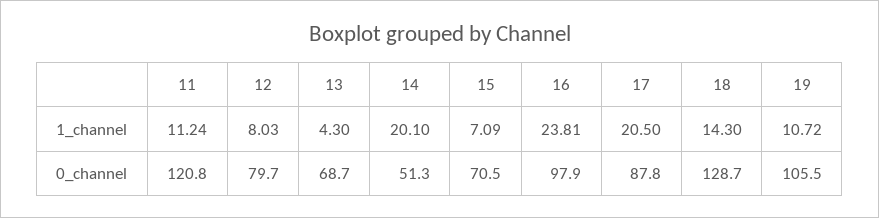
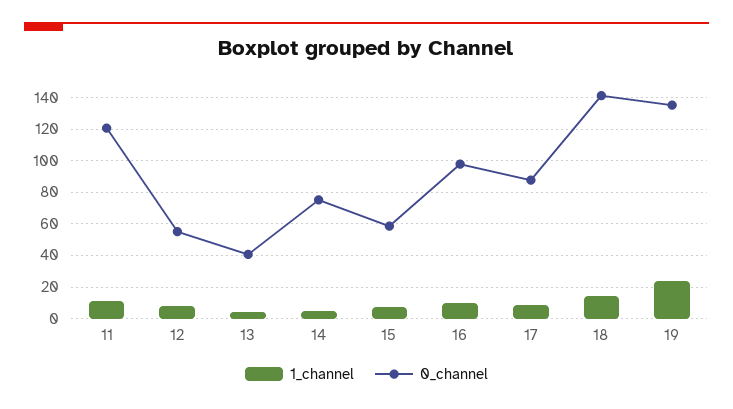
  {
    "1_channel": {
      "11": 11.24,
      "12": 8.03,
      "13": 4.3,
-     "14": 20.1,
+     "14": 5,
      "15": 7.09,
-     "16": 23.81,
+     "16": 10,
-     "17": 20.5,
+     "17": 10,
      "18": 14.3,
-     "19": 10.72
+     "19": 25
    },
    "0_channel": {
      "11": 120.8,
-     "12": 79.7,
+     "12": 55,
-     "13": 68.7,
+     "13": 40,
-     "14": 51.3,
+     "14": 75,
-     "15": 70.5,
+     "15": 60,
      "16": 97.9,
      "17": 87.8,
-     "18": 128.7,
+     "18": 140,
-     "19": 105.5
+     "19": 135
    }
  }

